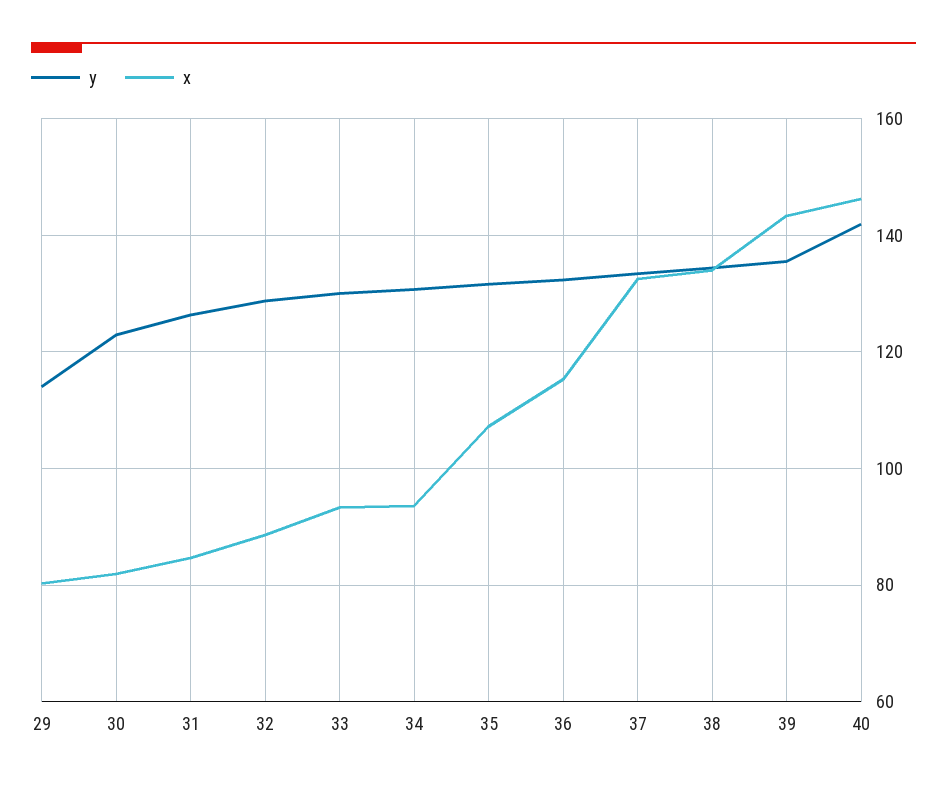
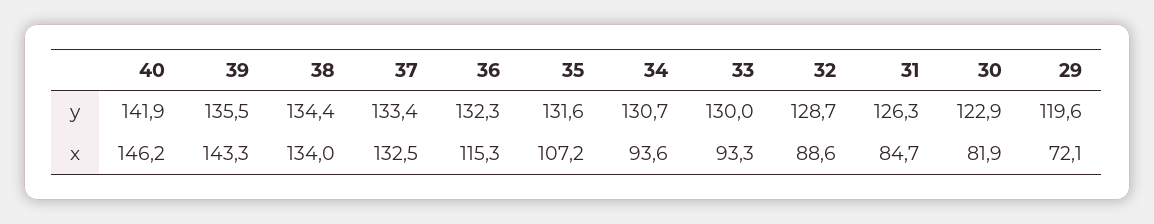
  {
    "y": {
-     "29": 114,
+     "29": 119.6,
      "30": 122.9,
      "31": 126.3,
      "32": 128.7,
      "33": 130,
      "34": 130.7,
      "35": 131.6,
      "36": 132.3,
      "37": 133.4,
      "38": 134.4,
      "39": 135.5,
      "40": 141.9
    },
    "x": {
-     "29": 80,
+     "29": 72.1,
      "30": 81.9,
      "31": 84.7,
      "32": 88.6,
      "33": 93.3,
      "34": 93.6,
      "35": 107.2,
      "36": 115.3,
      "37": 132.5,
      "38": 134,
      "39": 143.3,
      "40": 146.2
    }
  }

